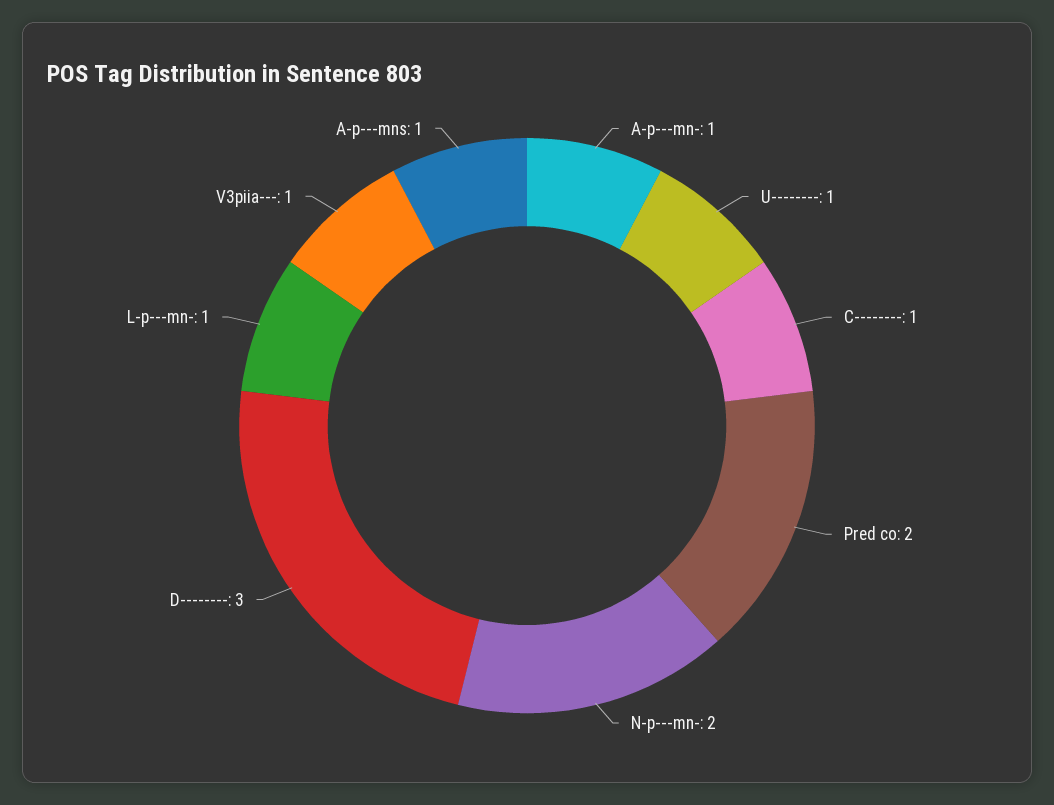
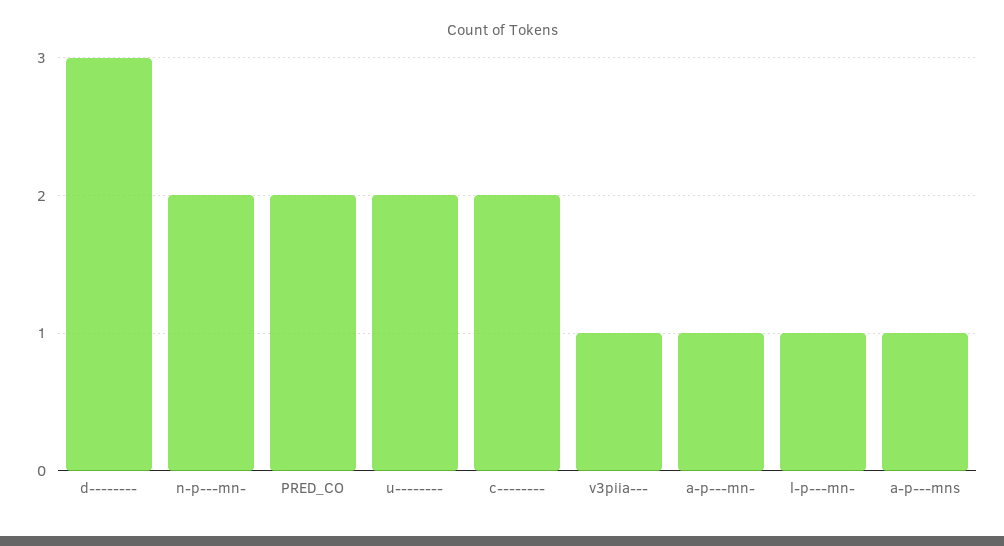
  {
    "A-p---mn-": 1,
-   "U--------": 1,
+   "U--------": 2,
-   "C--------": 1,
+   "C--------": 2,
    "Pred co": 2,
    "N-p---mn-": 2,
    "D--------": 3,
    "L-p---mn-": 1,
    "V3piia---": 1,
    "A-p---mns": 1
  }

